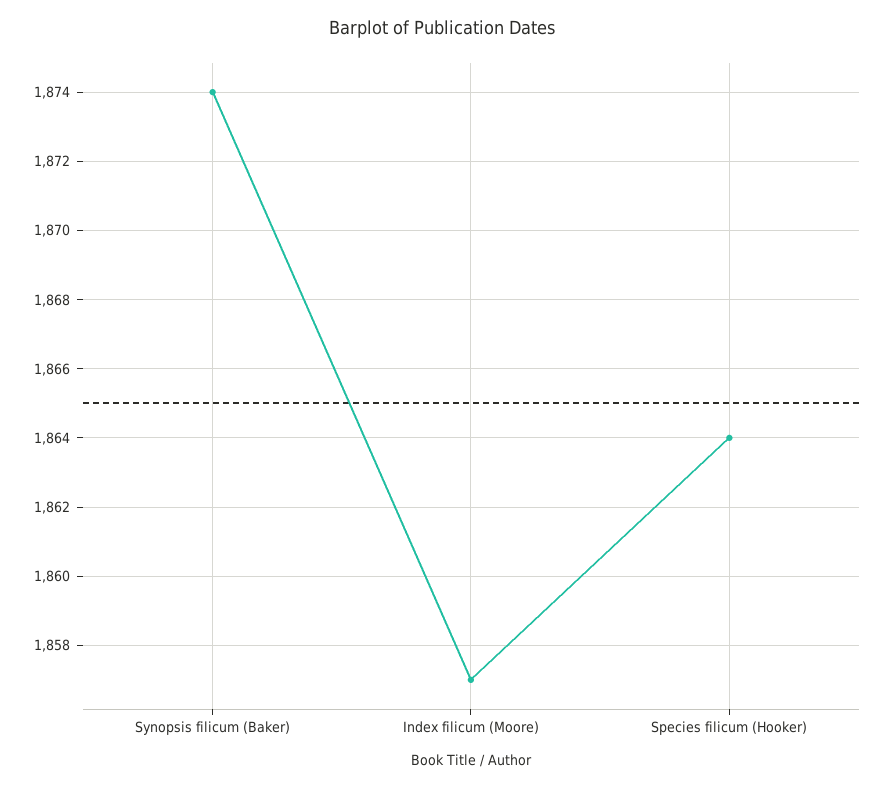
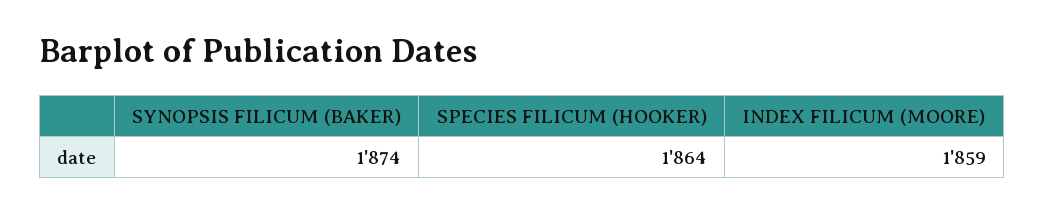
  {
    "Synopsis filicum (Baker)": 1874,
-   "Index filicum (Moore)": 1857,
+   "Index filicum (Moore)": 1859,
    "Species filicum (Hooker)": 1864
  }

